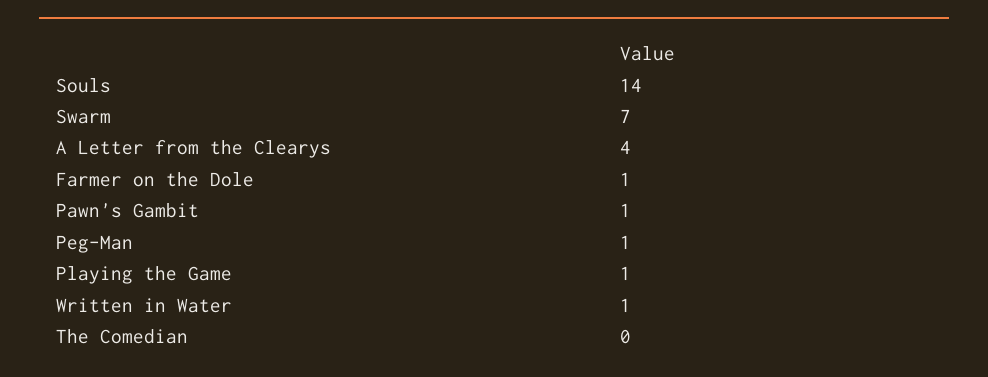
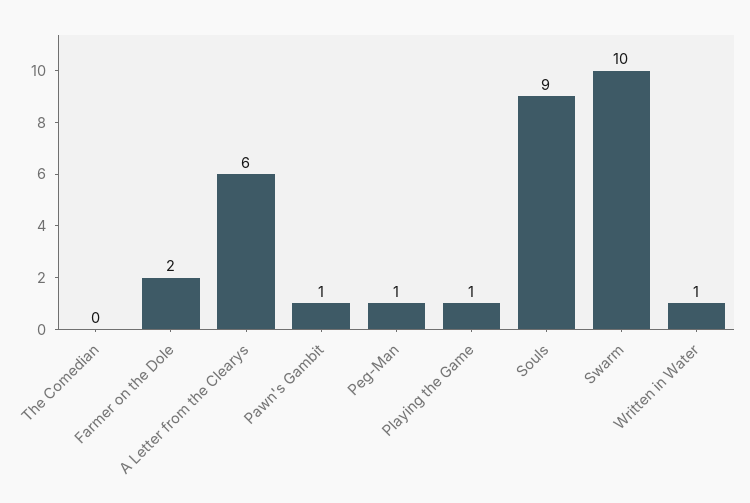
  {
-   "Souls": 14,
+   "Souls": 9,
-   "Swarm": 7,
+   "Swarm": 10,
-   "A Letter from the Clearys": 4,
+   "A Letter from the Clearys": 6,
-   "Farmer on the Dole": 1,
+   "Farmer on the Dole": 2,
    "Pawn's Gambit": 1,
    "Peg-Man": 1,
    "Playing the Game": 1,
    "Written in Water": 1,
    "The Comedian": 0
  }

